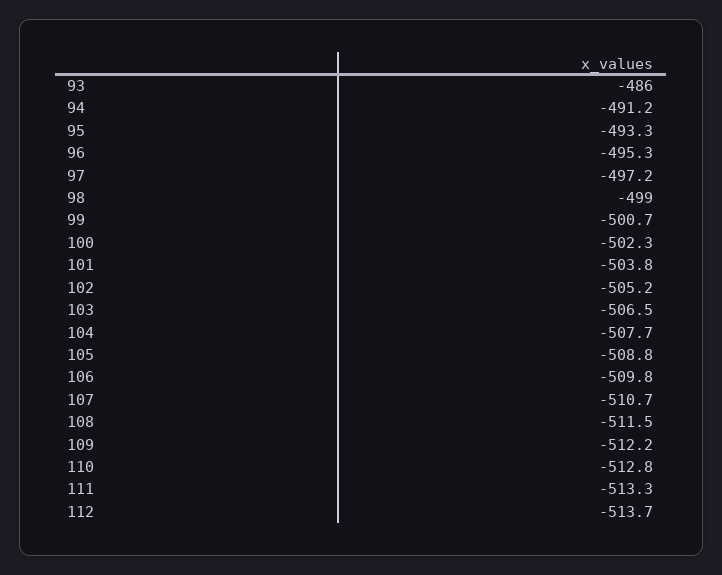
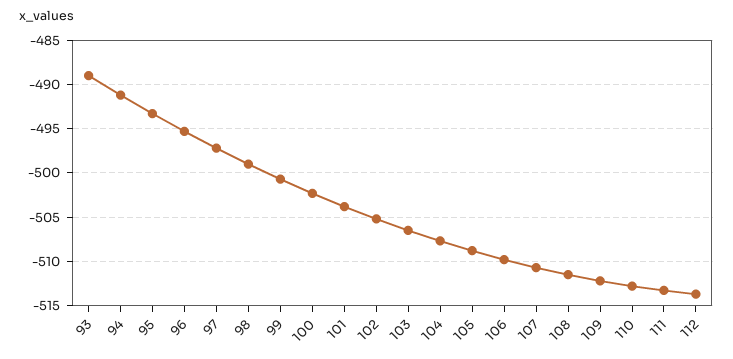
  {
-   "93": -486,
+   "93": -489,
    "94": -491.2,
    "95": -493.3,
    "96": -495.3,
    "97": -497.2,
    "98": -499,
    "99": -500.7,
    "100": -502.3,
    "101": -503.8,
    "102": -505.2,
    "103": -506.5,
    "104": -507.7,
    "105": -508.8,
    "106": -509.8,
    "107": -510.7,
    "108": -511.5,
    "109": -512.2,
    "110": -512.8,
    "111": -513.3,
    "112": -513.7
  }

